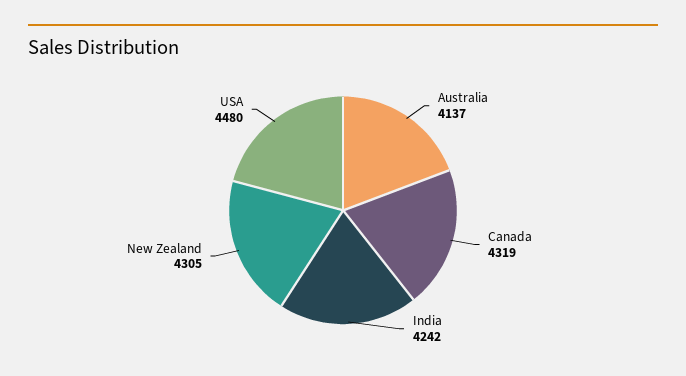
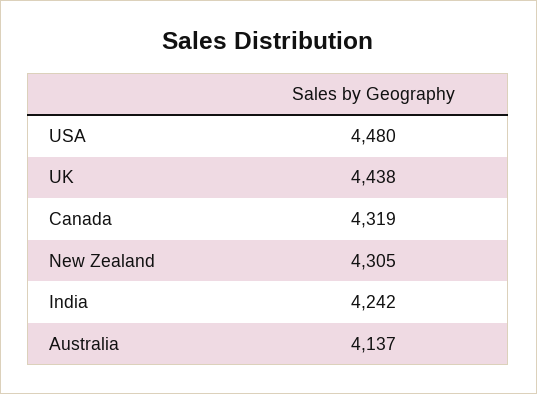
  {
    "Australia": 4137,
    "Canada": 4319,
    "India": 4242,
    "New Zealand": 4305,
-   "USA": 4480
+   "USA": 4480,
+   "UK": 4438
  }

